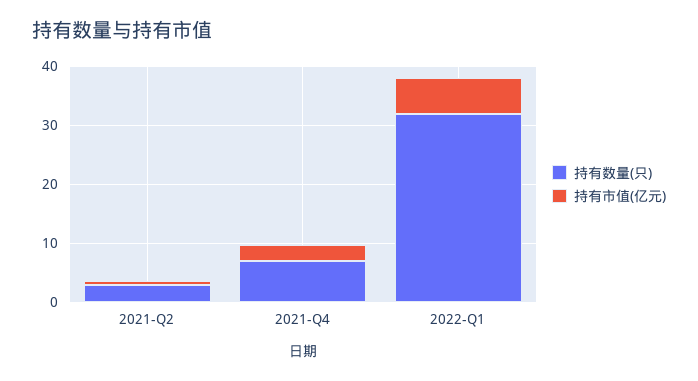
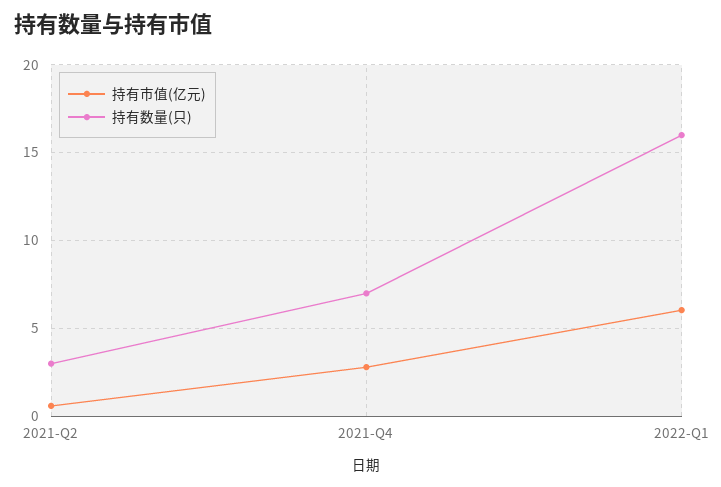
  {
    "持有数量(只)": {
      "2021-Q2": 3,
      "2021-Q4": 7,
-     "2022-Q1": 32
+     "2022-Q1": 16
    },
    "持有市值(亿元)": {
      "2021-Q2": 0.5,
      "2021-Q4": 3,
      "2022-Q1": 6
    }
  }

